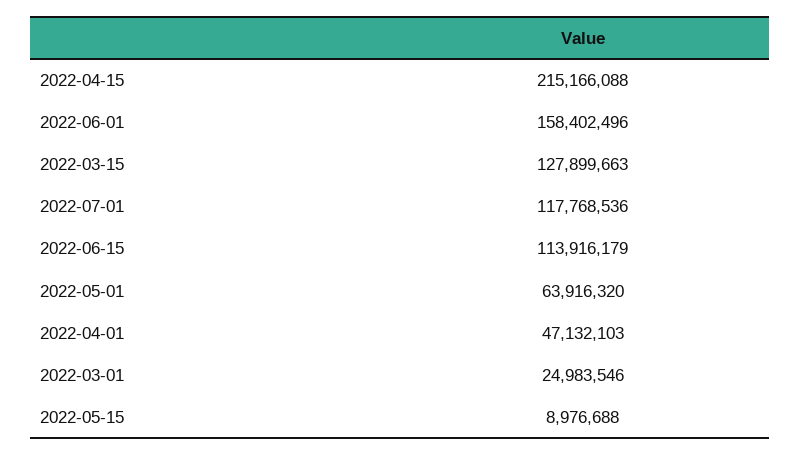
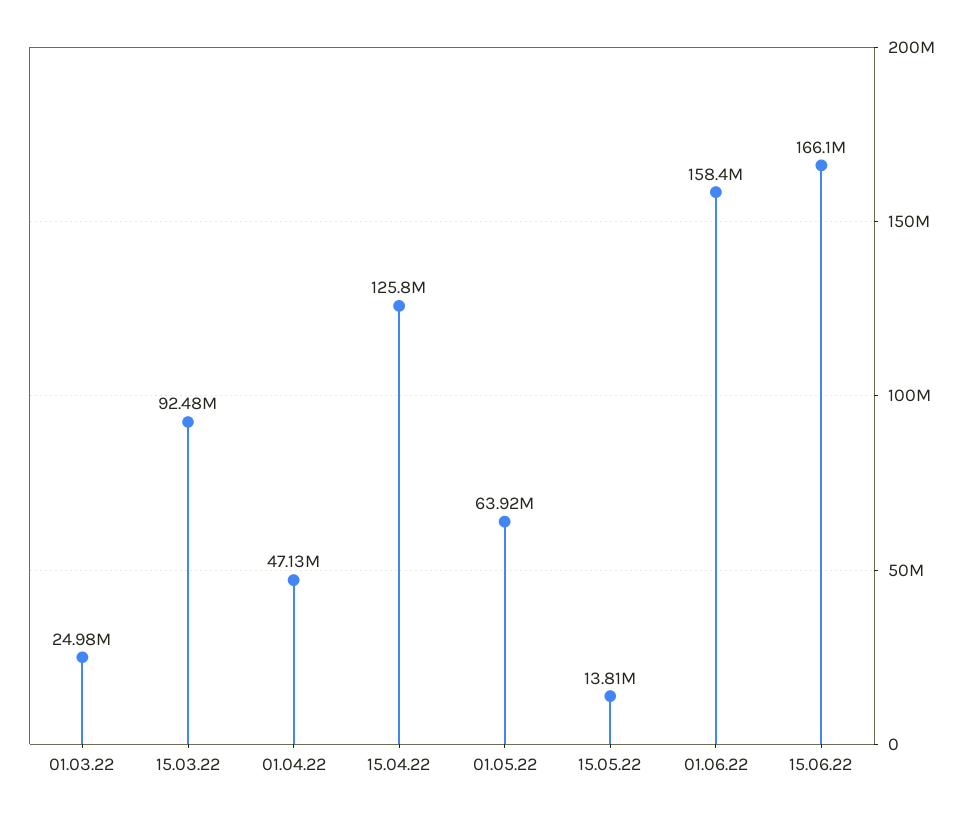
  {
-   "2022-04-15": 215166088,
+   "2022-04-15": 125800000,
    "2022-06-01": 158402496,
-   "2022-03-15": 127899663,
+   "2022-03-15": 92480000,
-   "2022-07-01": 117768536,
-   "2022-06-15": 113916179,
+   "2022-06-15": 166100000,
    "2022-05-01": 63916320,
    "2022-04-01": 47132103,
    "2022-03-01": 24983546,
-   "2022-05-15": 8976688
+   "2022-05-15": 13810000
  }

